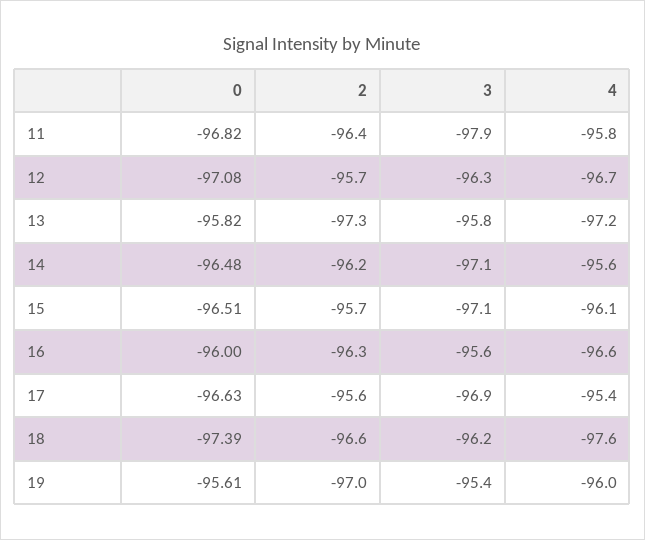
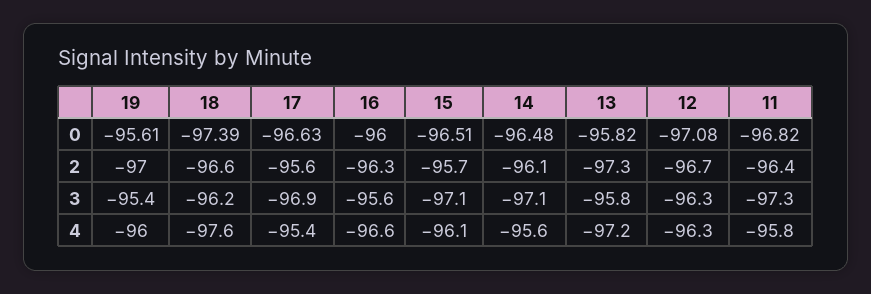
  {
    "0": {
      "11": -96.82,
      "12": -97.08,
      "13": -95.82,
      "14": -96.48,
      "15": -96.51,
      "16": -96,
      "17": -96.63,
      "18": -97.39,
      "19": -95.61
    },
    "2": {
      "11": -96.4,
-     "12": -95.7,
+     "12": -96.7,
      "13": -97.3,
-     "14": -96.2,
+     "14": -96.1,
      "15": -95.7,
      "16": -96.3,
      "17": -95.6,
      "18": -96.6,
      "19": -97
    },
    "3": {
-     "11": -97.9,
+     "11": -97.3,
      "12": -96.3,
      "13": -95.8,
      "14": -97.1,
      "15": -97.1,
      "16": -95.6,
      "17": -96.9,
      "18": -96.2,
      "19": -95.4
    },
    "4": {
      "11": -95.8,
-     "12": -96.7,
+     "12": -96.3,
      "13": -97.2,
      "14": -95.6,
      "15": -96.1,
      "16": -96.6,
      "17": -95.4,
      "18": -97.6,
      "19": -96
    }
  }

